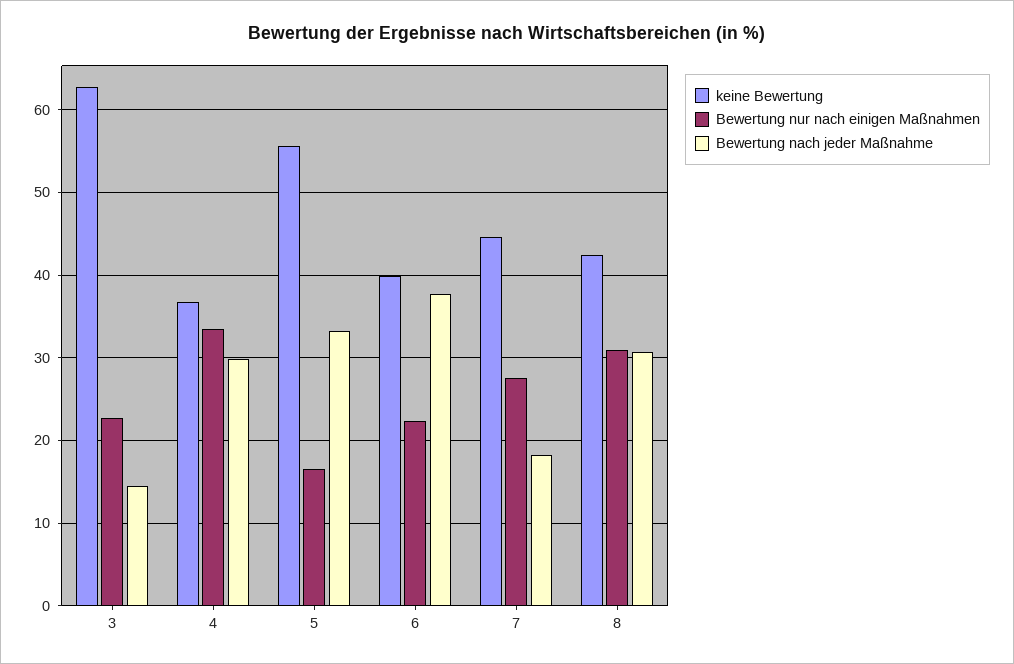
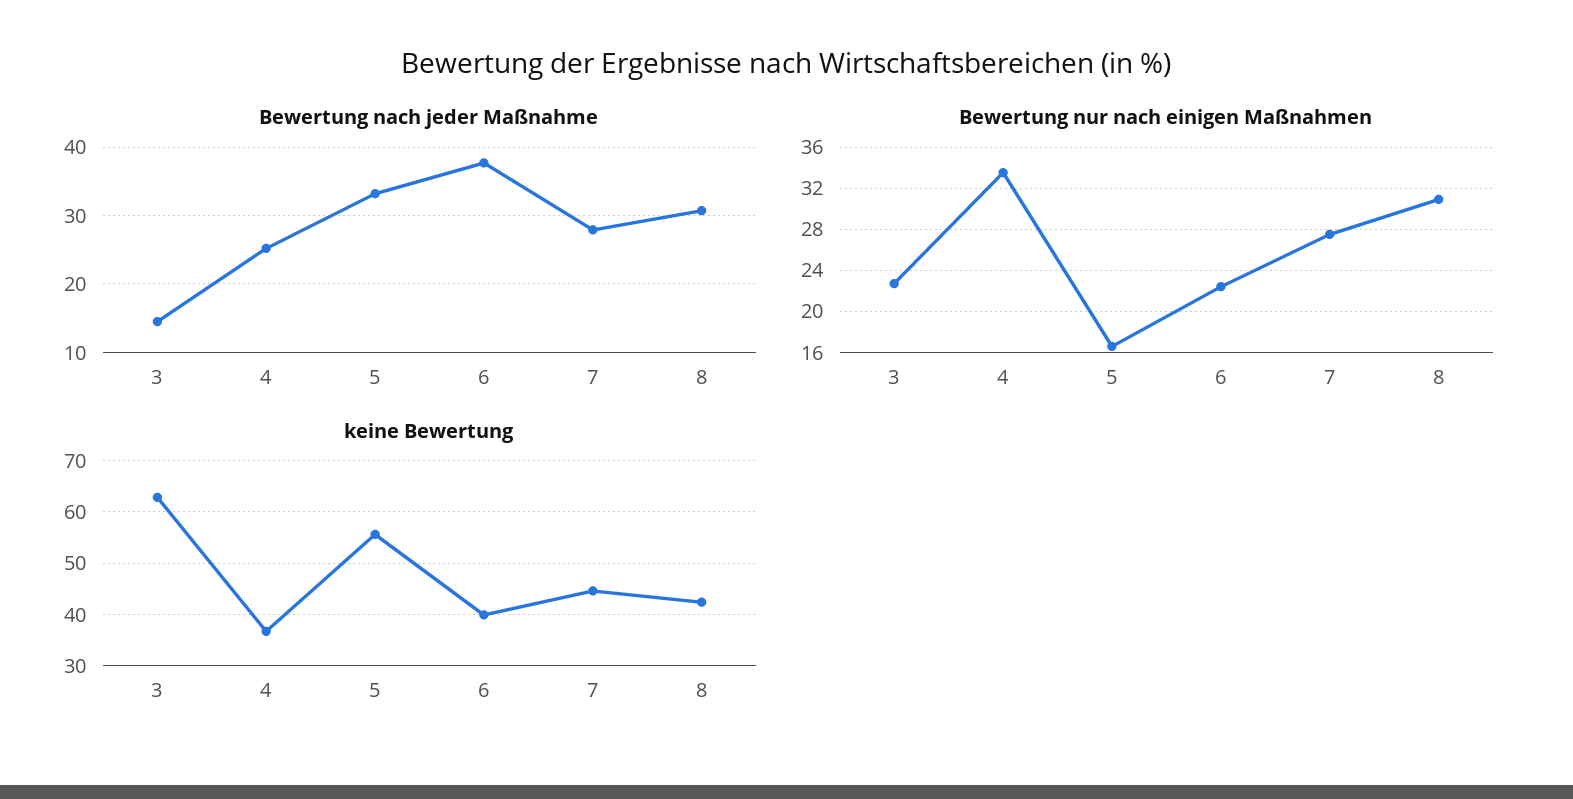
  {
    "keine Bewertung": {
      "3": 63,
      "4": 37,
      "5": 56,
      "6": 40,
      "7": 45,
      "8": 42
    },
    "Bewertung nur nach einigen Maßnahmen": {
      "3": 23,
      "4": 34,
      "5": 17,
      "6": 22,
      "7": 28,
      "8": 31
    },
    "Bewertung nach jeder Maßnahme": {
      "3": 15,
-     "4": 30,
+     "4": 25,
      "5": 33,
      "6": 38,
-     "7": 18,
+     "7": 28,
      "8": 31
    }
  }

